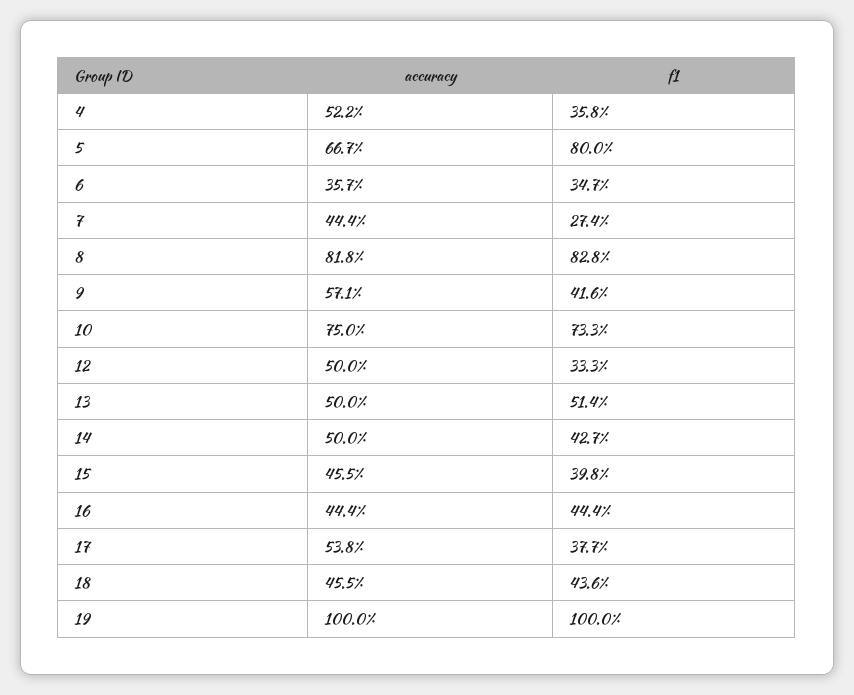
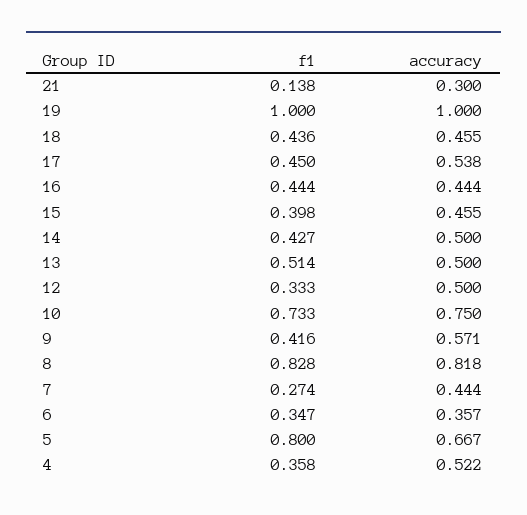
  {
    "accuracy": {
      "4": 0.522,
      "5": 0.667,
      "6": 0.357,
      "7": 0.444,
      "8": 0.818,
      "9": 0.571,
      "10": 0.75,
      "12": 0.5,
      "13": 0.5,
      "14": 0.5,
      "15": 0.455,
      "16": 0.444,
      "17": 0.538,
      "18": 0.455,
-     "19": 1
+     "19": 1,
+     "21": 0.3
    },
    "f1": {
      "4": 0.358,
      "5": 0.8,
      "6": 0.347,
      "7": 0.274,
      "8": 0.828,
      "9": 0.416,
      "10": 0.733,
      "12": 0.333,
      "13": 0.514,
      "14": 0.427,
      "15": 0.398,
      "16": 0.444,
-     "17": 0.377,
+     "17": 0.45,
      "18": 0.436,
-     "19": 1
+     "19": 1,
+     "21": 0.138
    }
  }

